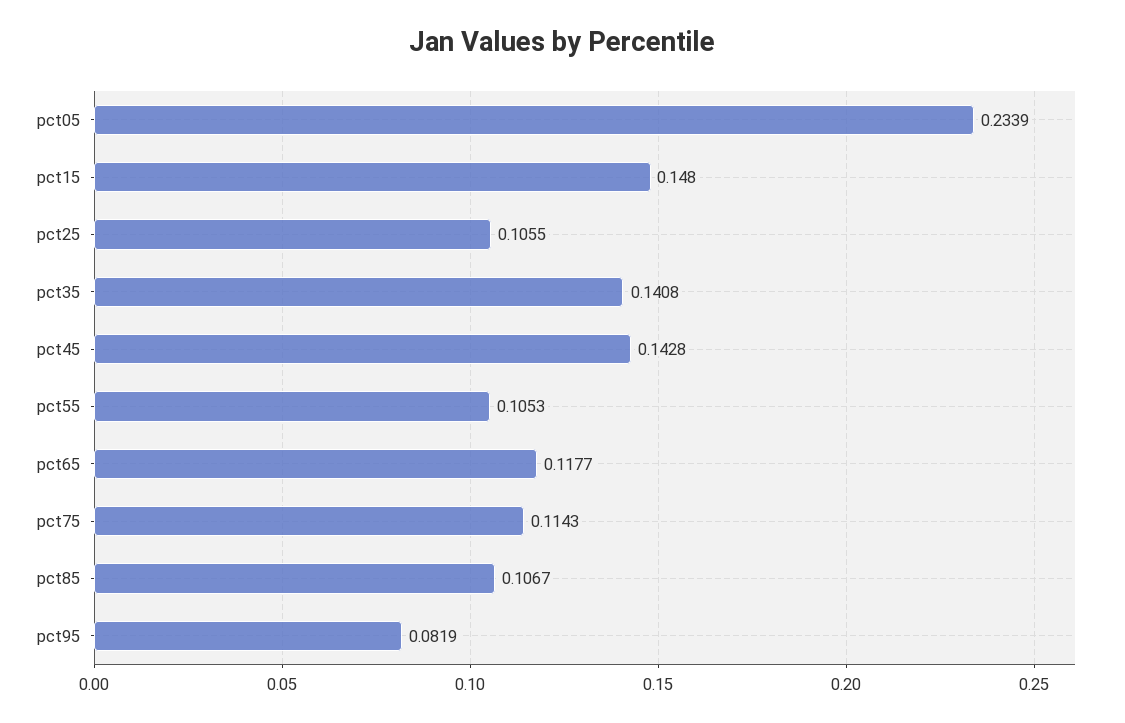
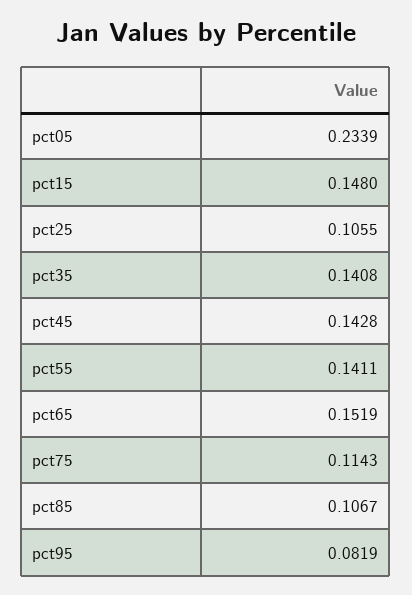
  {
    "pct05": 0.2339,
    "pct15": 0.148,
    "pct25": 0.1055,
    "pct35": 0.1408,
    "pct45": 0.1428,
-   "pct55": 0.1053,
+   "pct55": 0.1411,
-   "pct65": 0.1177,
+   "pct65": 0.1519,
    "pct75": 0.1143,
    "pct85": 0.1067,
    "pct95": 0.0819
  }

